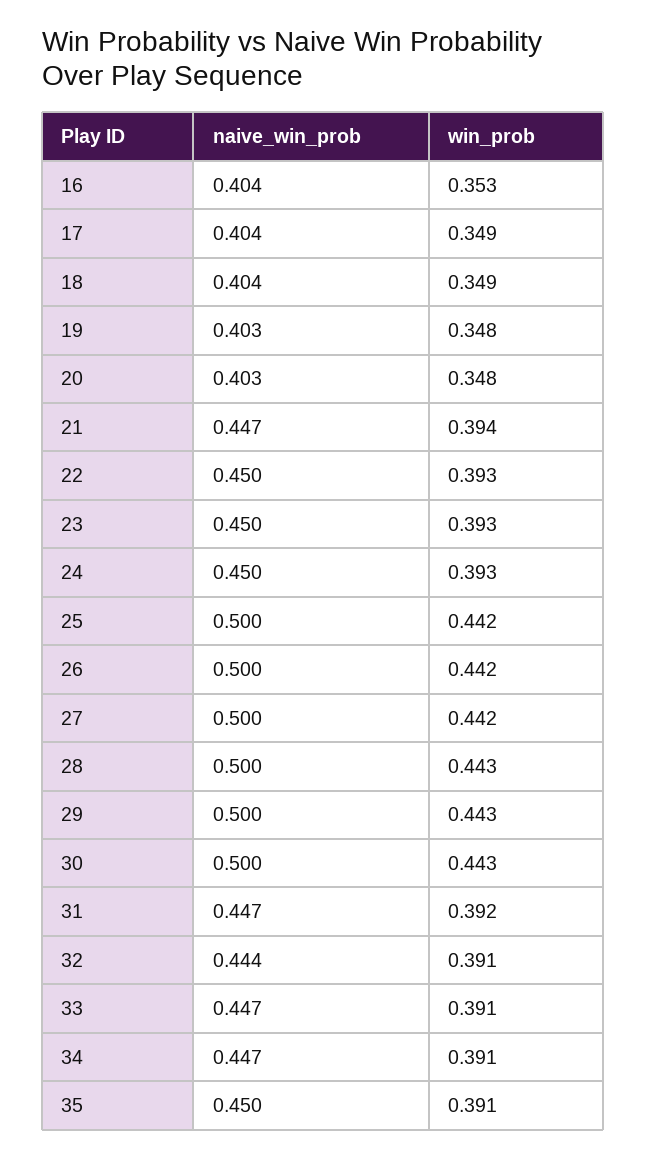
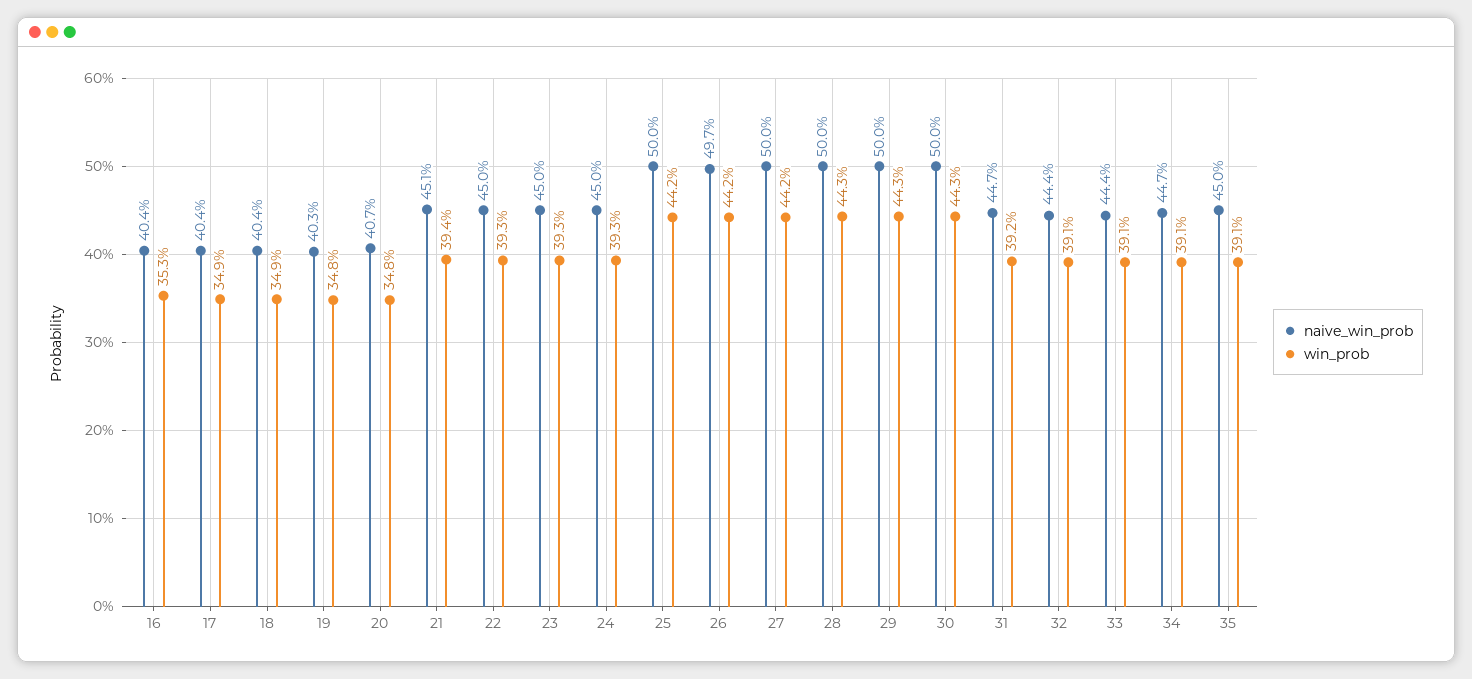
  {
    "naive_win_prob": {
      "16": 0.404,
      "17": 0.404,
      "18": 0.404,
      "19": 0.403,
-     "20": 0.403,
+     "20": 0.407,
-     "21": 0.447,
+     "21": 0.451,
      "22": 0.45,
      "23": 0.45,
      "24": 0.45,
      "25": 0.5,
-     "26": 0.5,
+     "26": 0.497,
      "27": 0.5,
      "28": 0.5,
      "29": 0.5,
      "30": 0.5,
      "31": 0.447,
      "32": 0.444,
-     "33": 0.447,
+     "33": 0.444,
      "34": 0.447,
      "35": 0.45
    },
    "win_prob": {
      "16": 0.353,
      "17": 0.349,
      "18": 0.349,
      "19": 0.348,
      "20": 0.348,
      "21": 0.394,
      "22": 0.393,
      "23": 0.393,
      "24": 0.393,
      "25": 0.442,
      "26": 0.442,
      "27": 0.442,
      "28": 0.443,
      "29": 0.443,
      "30": 0.443,
      "31": 0.392,
      "32": 0.391,
      "33": 0.391,
      "34": 0.391,
      "35": 0.391
    }
  }

